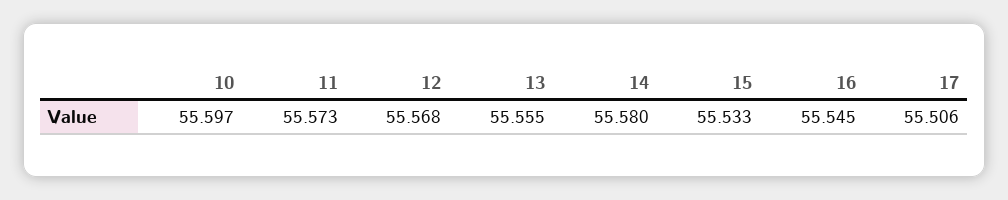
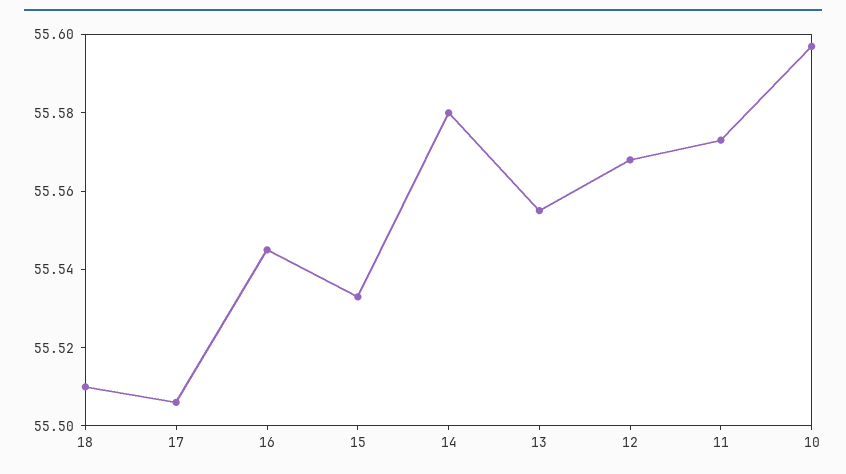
  {
    "10": 55.597,
    "11": 55.573,
    "12": 55.568,
    "13": 55.555,
    "14": 55.58,
    "15": 55.533,
    "16": 55.545,
-   "17": 55.506
+   "17": 55.506,
+   "18": 55.51
  }

